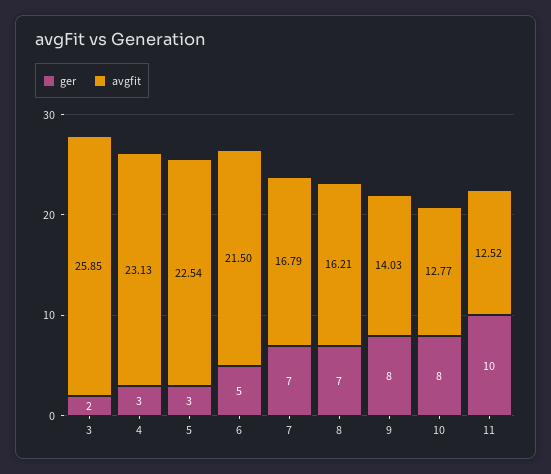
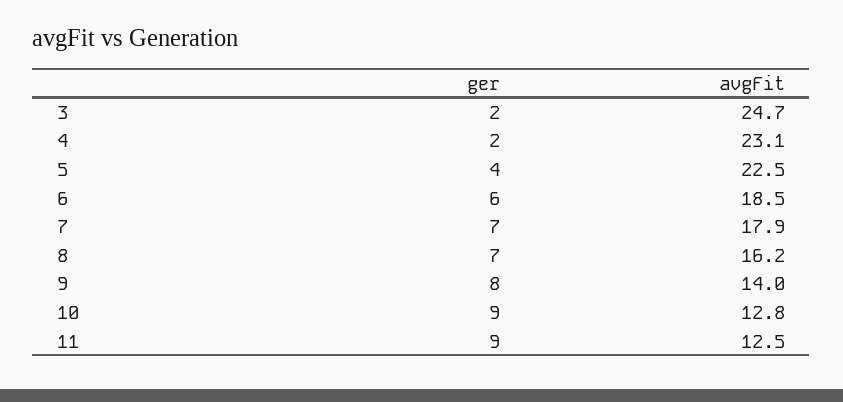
  {
    "ger": {
      "3": 2,
-     "4": 3,
+     "4": 2,
-     "5": 3,
+     "5": 4,
-     "6": 5,
+     "6": 6,
      "7": 7,
      "8": 7,
      "9": 8,
-     "10": 8,
+     "10": 9,
-     "11": 10
+     "11": 9
    },
    "avgfit": {
-     "3": 25.85,
+     "3": 24.7,
      "4": 23.13,
      "5": 22.54,
-     "6": 21.5,
+     "6": 18.5,
-     "7": 16.79,
+     "7": 17.9,
      "8": 16.21,
      "9": 14.03,
      "10": 12.77,
      "11": 12.52
    }
  }

